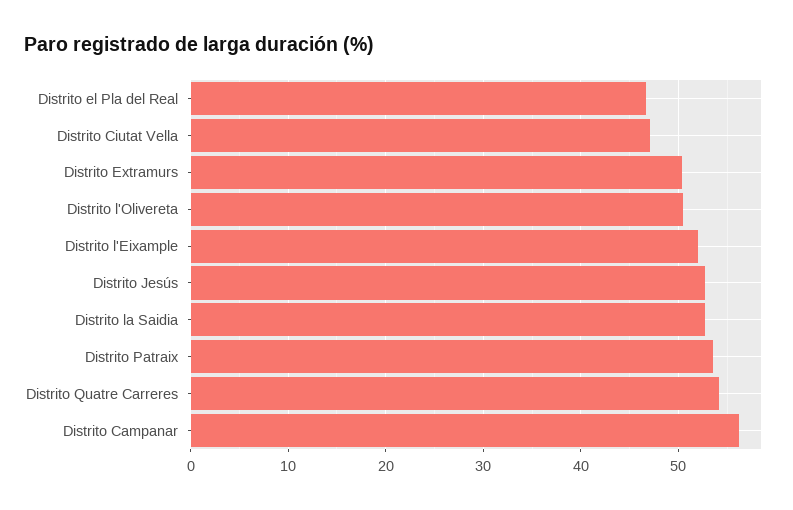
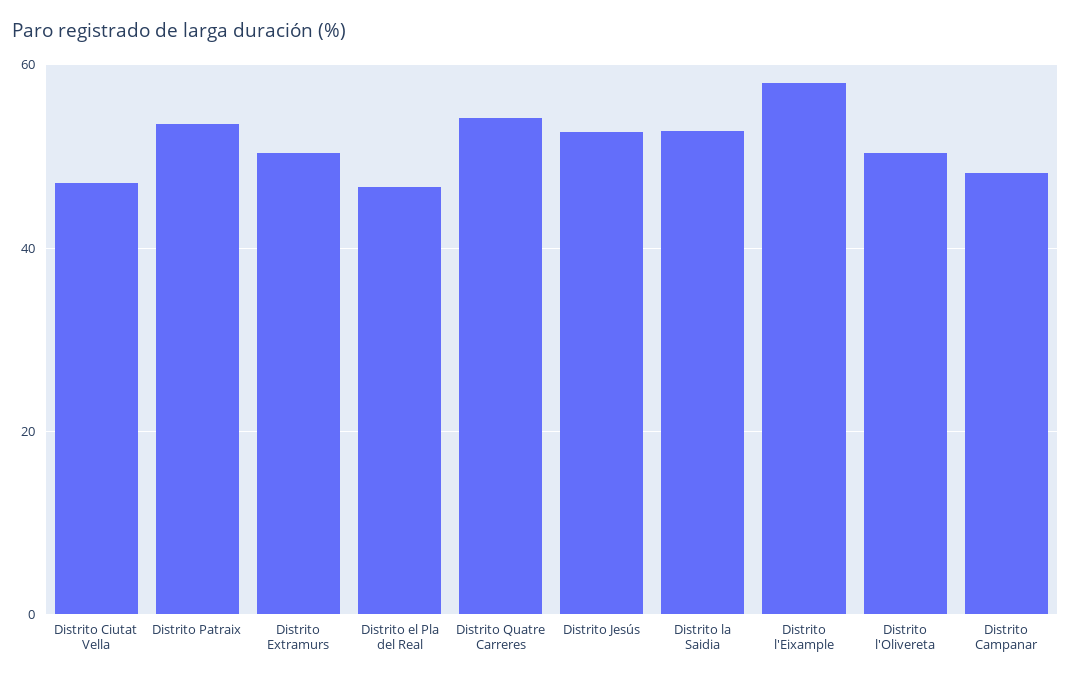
  {
    "Distrito el Pla del Real": 47,
    "Distrito Ciutat Vella": 47,
    "Distrito Extramurs": 50,
    "Distrito l'Olivereta": 50,
-   "Distrito l'Eixample": 52,
+   "Distrito l'Eixample": 58,
    "Distrito Jesús": 53,
    "Distrito la Saidia": 53,
    "Distrito Patraix": 54,
    "Distrito Quatre Carreres": 54,
-   "Distrito Campanar": 56
+   "Distrito Campanar": 48
  }

